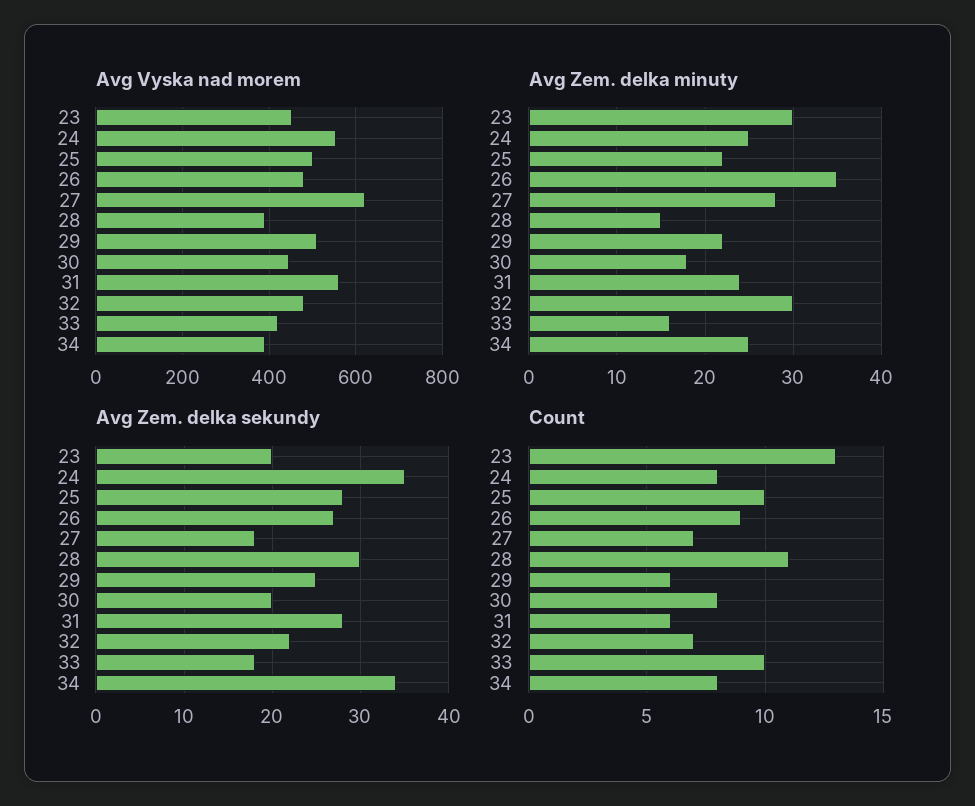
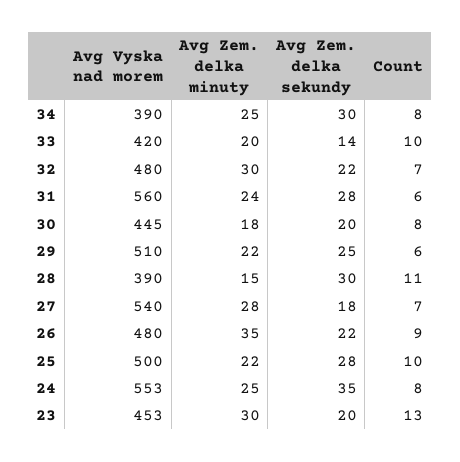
  {
    "Avg Vyska nad morem": {
      "23": 453,
      "24": 553,
      "25": 500,
      "26": 480,
-     "27": 620,
+     "27": 540,
      "28": 390,
      "29": 510,
      "30": 445,
      "31": 560,
      "32": 480,
      "33": 420,
      "34": 390
    },
    "Avg Zem. delka minuty": {
      "23": 30,
      "24": 25,
      "25": 22,
      "26": 35,
      "27": 28,
      "28": 15,
      "29": 22,
      "30": 18,
      "31": 24,
      "32": 30,
-     "33": 16,
+     "33": 20,
      "34": 25
    },
    "Avg Zem. delka sekundy": {
      "23": 20,
      "24": 35,
      "25": 28,
-     "26": 27,
+     "26": 22,
      "27": 18,
      "28": 30,
      "29": 25,
      "30": 20,
      "31": 28,
      "32": 22,
-     "33": 18,
+     "33": 14,
-     "34": 34
+     "34": 30
    },
    "Count": {
      "23": 13,
      "24": 8,
      "25": 10,
      "26": 9,
      "27": 7,
      "28": 11,
      "29": 6,
      "30": 8,
      "31": 6,
      "32": 7,
      "33": 10,
      "34": 8
    }
  }

